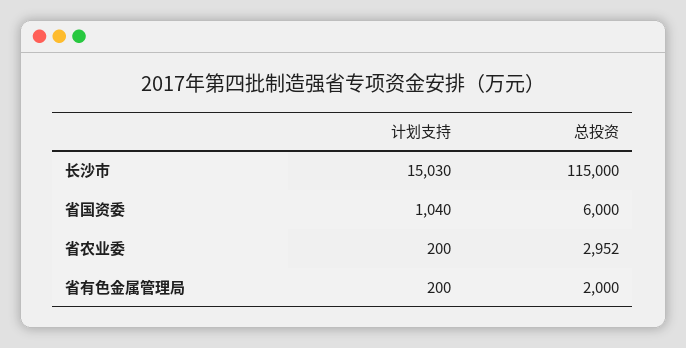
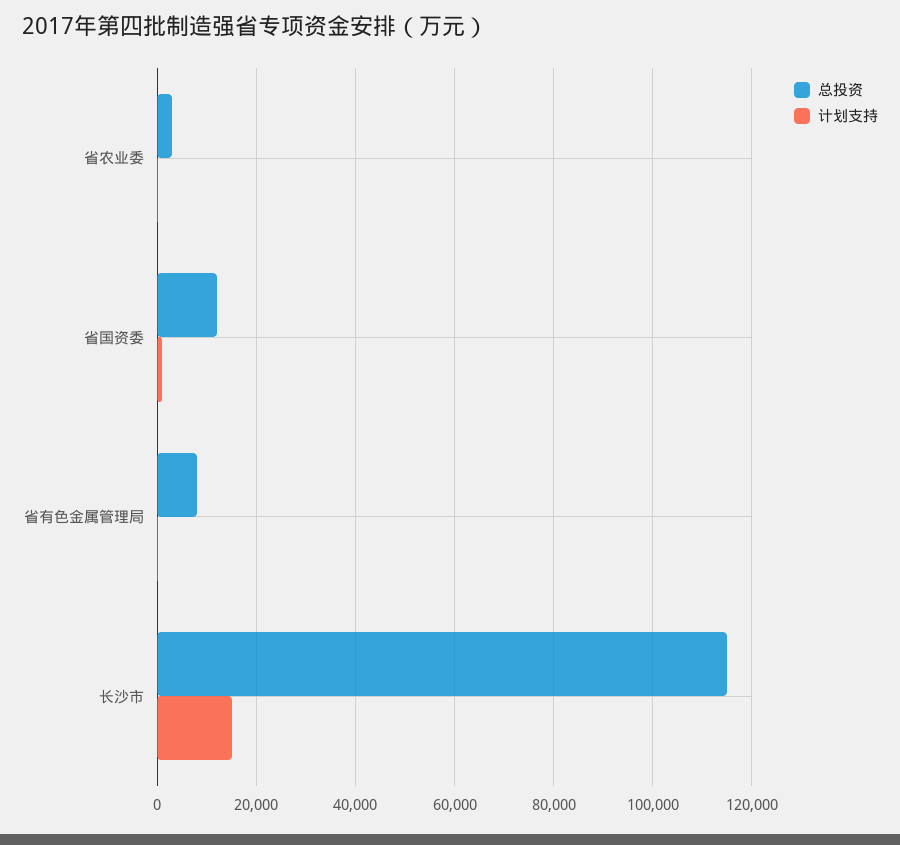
  {
    "计划支持": {
      "长沙市": 15030,
      "省国资委": 1040,
      "省农业委": 200,
      "省有色金属管理局": 200
    },
    "总投资": {
      "长沙市": 115000,
-     "省国资委": 6000,
+     "省国资委": 12000,
      "省农业委": 2952,
-     "省有色金属管理局": 2000
+     "省有色金属管理局": 8000
    }
  }

